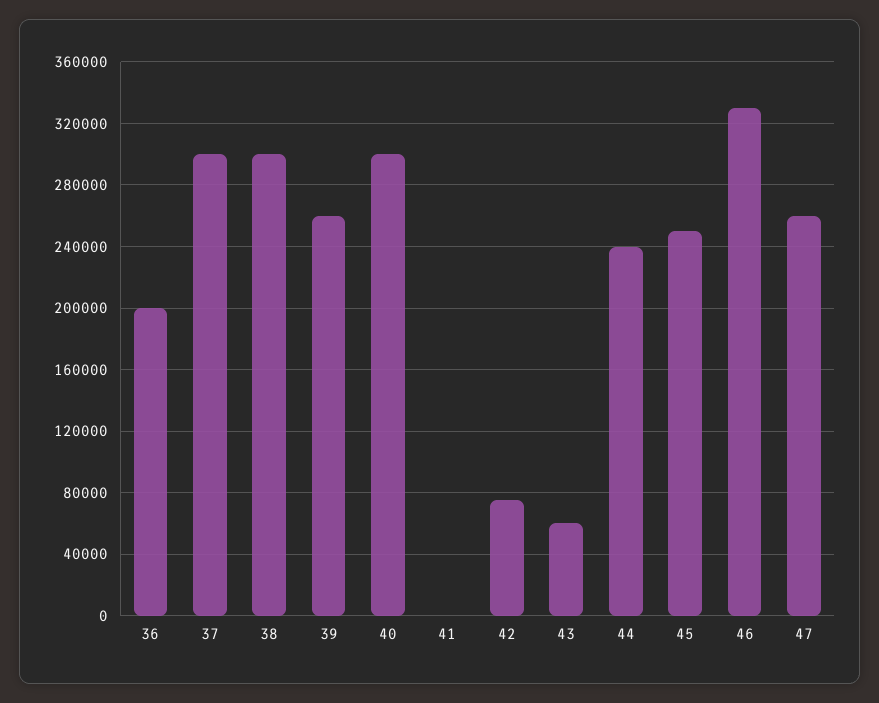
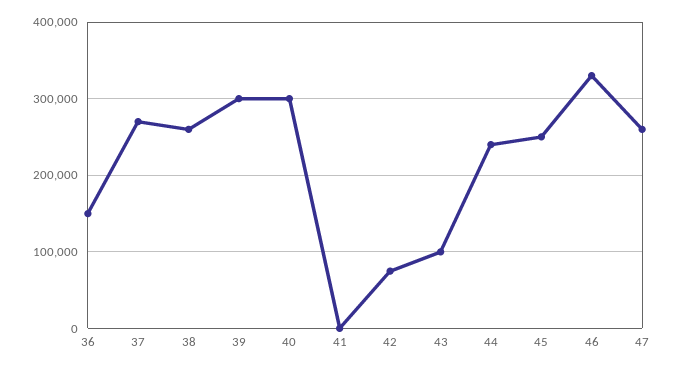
  {
-   "36": 200000,
+   "36": 150000,
-   "37": 300000,
+   "37": 270000,
-   "38": 300000,
+   "38": 260000,
-   "39": 260000,
+   "39": 300000,
    "40": 300000,
    "41": 0,
    "42": 75000,
-   "43": 60000,
+   "43": 100000,
    "44": 240000,
    "45": 250000,
    "46": 330000,
    "47": 260000
  }

